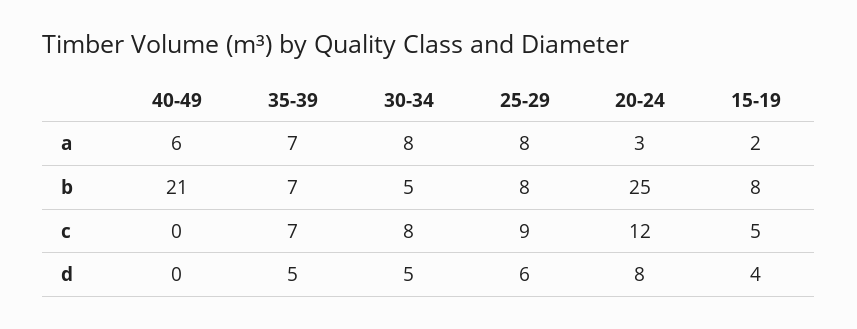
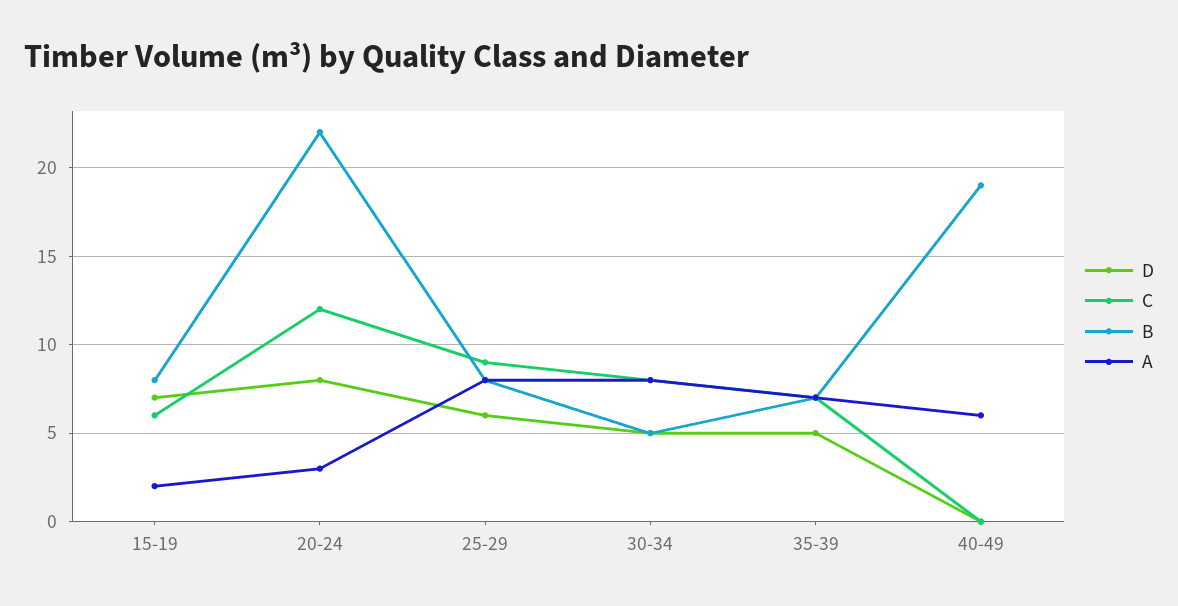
  {
    "a": {
      "40-49": 6,
      "35-39": 7,
      "30-34": 8,
      "25-29": 8,
      "20-24": 3,
      "15-19": 2
    },
    "b": {
-     "40-49": 21,
+     "40-49": 19,
      "35-39": 7,
      "30-34": 5,
      "25-29": 8,
-     "20-24": 25,
+     "20-24": 22,
      "15-19": 8
    },
    "c": {
      "40-49": 0,
      "35-39": 7,
      "30-34": 8,
      "25-29": 9,
      "20-24": 12,
-     "15-19": 5
+     "15-19": 6
    },
    "d": {
      "40-49": 0,
      "35-39": 5,
      "30-34": 5,
      "25-29": 6,
      "20-24": 8,
-     "15-19": 4
+     "15-19": 7
    }
  }

